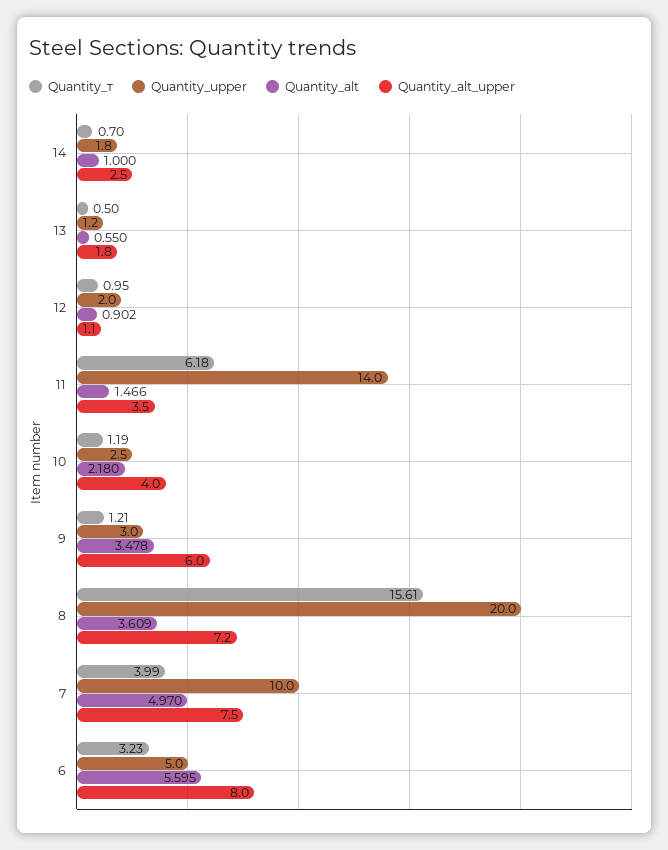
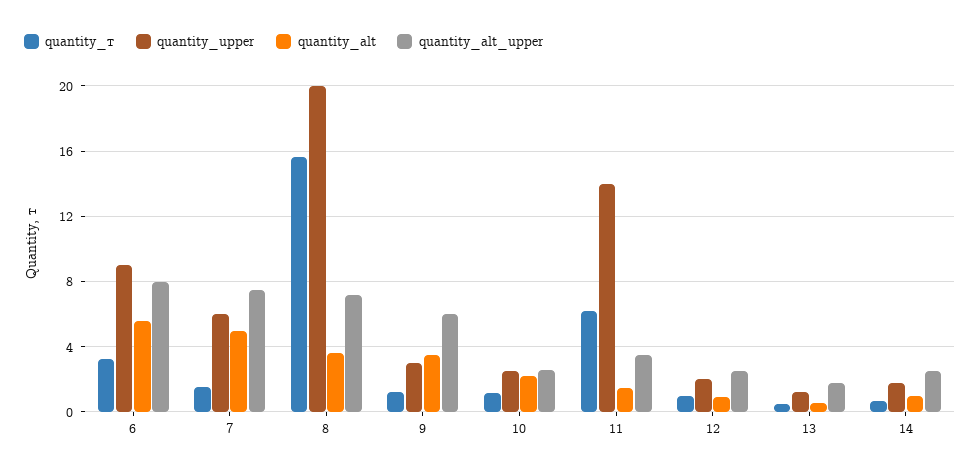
  {
    "Quantity_т": {
      "14": 0.7,
      "13": 0.5,
      "12": 0.95,
      "11": 6.18,
      "10": 1.19,
      "9": 1.21,
      "8": 15.61,
-     "7": 3.99,
+     "7": 1.5,
      "6": 3.23
    },
    "Quantity_upper": {
      "14": 1.8,
      "13": 1.2,
      "12": 2,
      "11": 14,
      "10": 2.5,
      "9": 3,
      "8": 20,
-     "7": 10,
+     "7": 6,
-     "6": 5
+     "6": 9
    },
    "Quantity_alt": {
      "14": 1,
      "13": 0.55,
      "12": 0.902,
      "11": 1.466,
      "10": 2.18,
      "9": 3.478,
      "8": 3.609,
      "7": 4.97,
      "6": 5.595
    },
    "Quantity_alt_upper": {
      "14": 2.5,
      "13": 1.8,
-     "12": 1.1,
+     "12": 2.5,
      "11": 3.5,
-     "10": 4,
+     "10": 2.5,
      "9": 6,
      "8": 7.2,
      "7": 7.5,
      "6": 8
    }
  }

